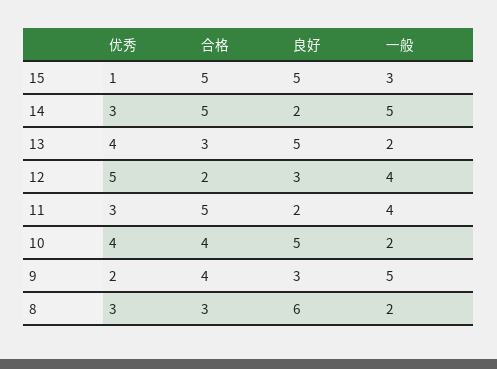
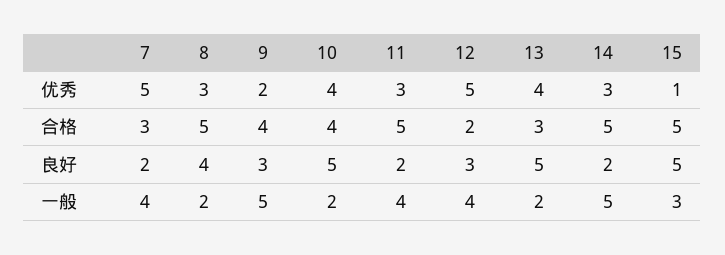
  {
    "优秀": {
      "15": 1,
      "14": 3,
      "13": 4,
      "12": 5,
      "11": 3,
      "10": 4,
      "9": 2,
-     "8": 3
+     "8": 3,
+     "7": 5
    },
    "合格": {
      "15": 5,
      "14": 5,
      "13": 3,
      "12": 2,
      "11": 5,
      "10": 4,
      "9": 4,
-     "8": 3
+     "8": 5,
+     "7": 3
    },
    "良好": {
      "15": 5,
      "14": 2,
      "13": 5,
      "12": 3,
      "11": 2,
      "10": 5,
      "9": 3,
-     "8": 6
+     "8": 4,
+     "7": 2
    },
    "一般": {
      "15": 3,
      "14": 5,
      "13": 2,
      "12": 4,
      "11": 4,
      "10": 2,
      "9": 5,
-     "8": 2
+     "8": 2,
+     "7": 4
    }
  }

